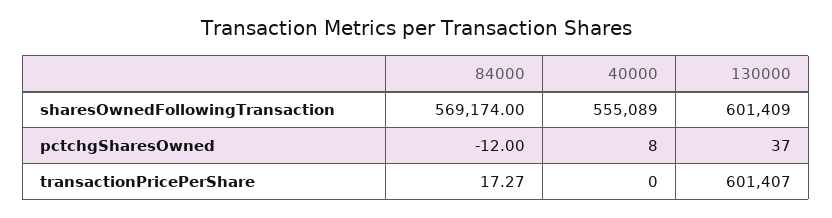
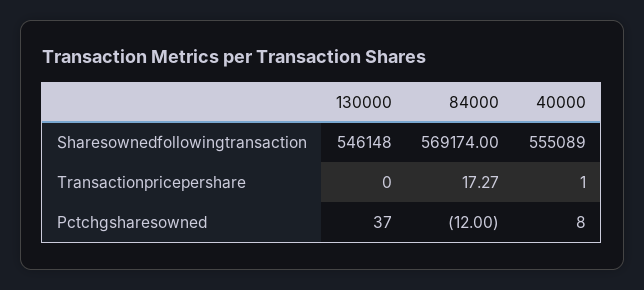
  {
    "84000": {
      "sharesOwnedFollowingTransaction": 569174,
      "pctchgSharesOwned": -12,
      "transactionPricePerShare": 17.27
    },
    "40000": {
      "sharesOwnedFollowingTransaction": 555089,
      "pctchgSharesOwned": 8,
-     "transactionPricePerShare": 0
+     "transactionPricePerShare": 1
    },
    "130000": {
-     "sharesOwnedFollowingTransaction": 601409,
+     "sharesOwnedFollowingTransaction": 546148,
      "pctchgSharesOwned": 37,
-     "transactionPricePerShare": 601407
+     "transactionPricePerShare": 0
    }
  }

